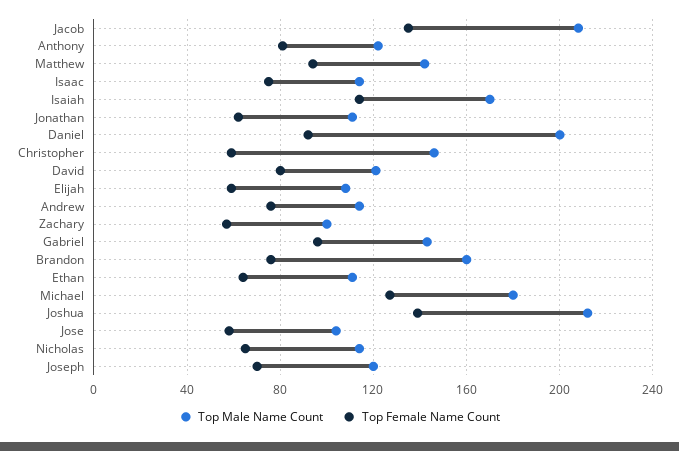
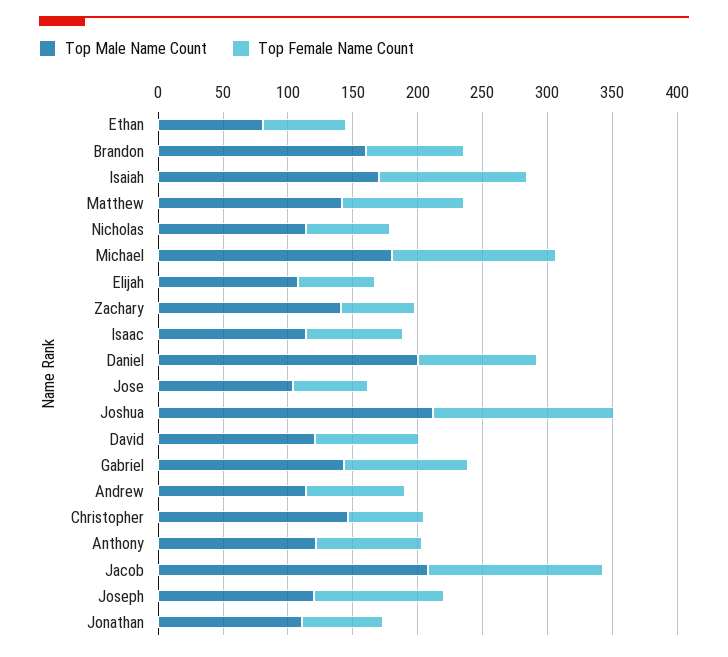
  {
    "Top Male Name Count": {
      "Jacob": 210,
      "Anthony": 120,
      "Matthew": 140,
      "Isaac": 115,
      "Isaiah": 170,
      "Jonathan": 110,
      "Daniel": 200,
      "Christopher": 145,
      "David": 120,
      "Elijah": 110,
      "Andrew": 115,
-     "Zachary": 100,
+     "Zachary": 140,
      "Gabriel": 145,
      "Brandon": 160,
-     "Ethan": 110,
+     "Ethan": 80,
      "Michael": 180,
      "Joshua": 210,
      "Jose": 105,
      "Nicholas": 115,
      "Joseph": 120
    },
    "Top Female Name Count": {
      "Jacob": 135,
      "Anthony": 80,
      "Matthew": 95,
      "Isaac": 75,
      "Isaiah": 115,
      "Jonathan": 60,
      "Daniel": 90,
      "Christopher": 60,
      "David": 80,
      "Elijah": 60,
      "Andrew": 75,
      "Zachary": 55,
      "Gabriel": 95,
      "Brandon": 75,
      "Ethan": 65,
      "Michael": 125,
      "Joshua": 140,
      "Jose": 60,
      "Nicholas": 65,
-     "Joseph": 70
+     "Joseph": 100
    }
  }

